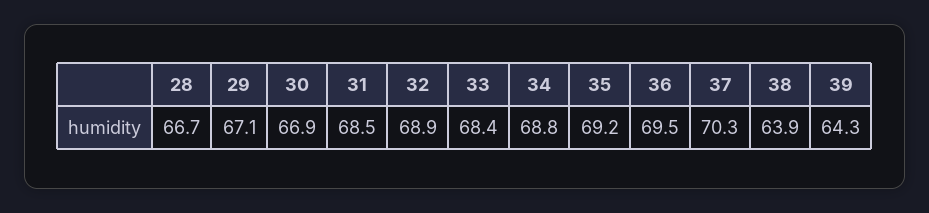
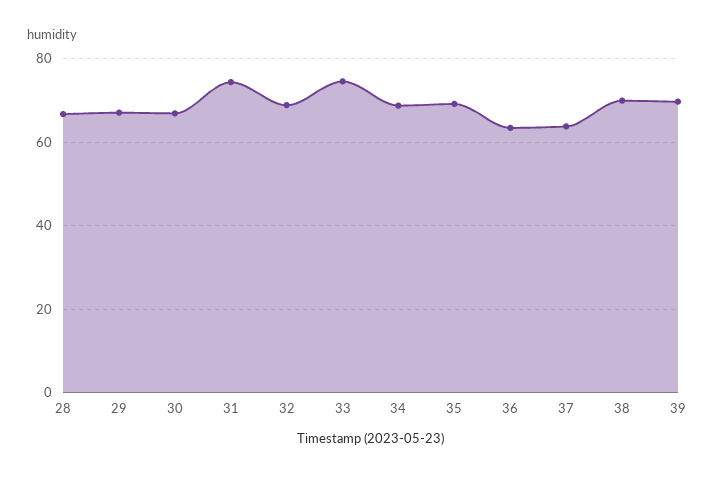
  {
    "28": 66.7,
    "29": 67.1,
    "30": 66.9,
-   "31": 68.5,
+   "31": 74,
    "32": 68.9,
-   "33": 68.4,
+   "33": 74,
    "34": 68.8,
    "35": 69.2,
-   "36": 69.5,
+   "36": 64,
-   "37": 70.3,
+   "37": 64,
-   "38": 63.9,
+   "38": 70,
-   "39": 64.3
+   "39": 70
  }

